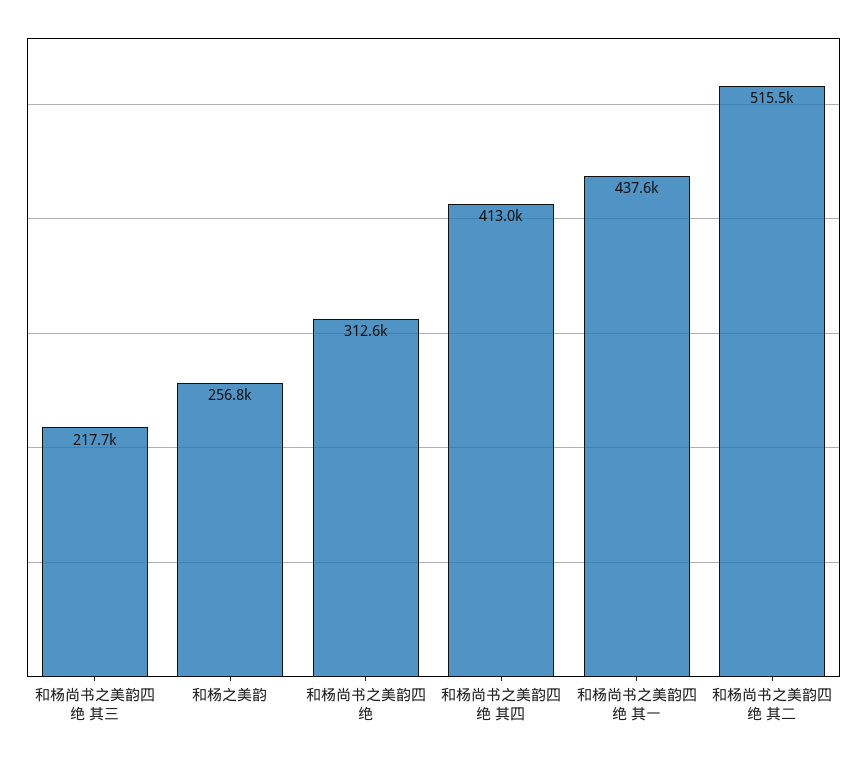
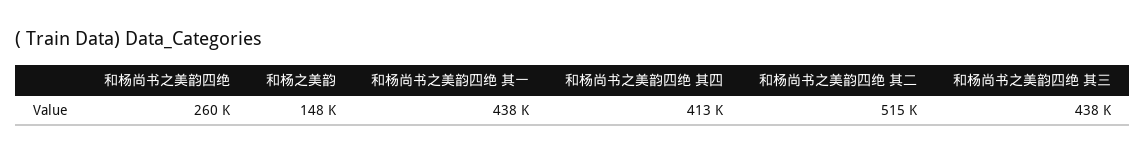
  {
-   "和杨尚书之美韵四绝 其三": 217700,
+   "和杨尚书之美韵四绝 其三": 438000,
-   "和杨之美韵": 256800,
+   "和杨之美韵": 148000,
-   "和杨尚书之美韵四绝": 312600,
+   "和杨尚书之美韵四绝": 260000,
    "和杨尚书之美韵四绝 其四": 413000,
    "和杨尚书之美韵四绝 其一": 437600,
    "和杨尚书之美韵四绝 其二": 515500
  }

